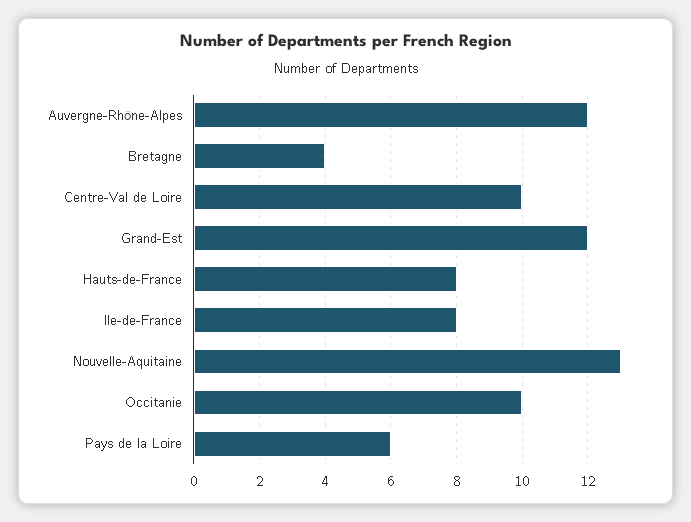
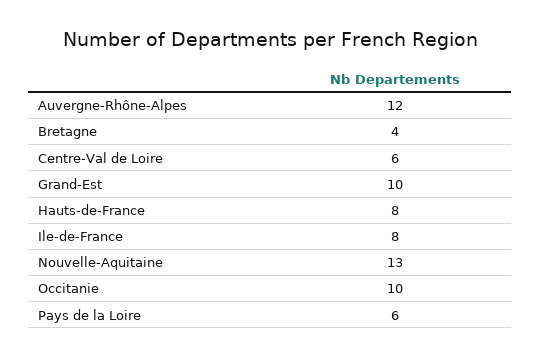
  {
    "Auvergne-Rhône-Alpes": 12,
    "Bretagne": 4,
-   "Centre-Val de Loire": 10,
+   "Centre-Val de Loire": 6,
-   "Grand-Est": 12,
+   "Grand-Est": 10,
    "Hauts-de-France": 8,
    "Ile-de-France": 8,
    "Nouvelle-Aquitaine": 13,
    "Occitanie": 10,
    "Pays de la Loire": 6
  }

